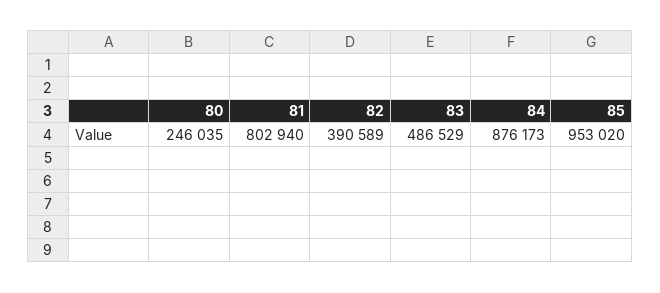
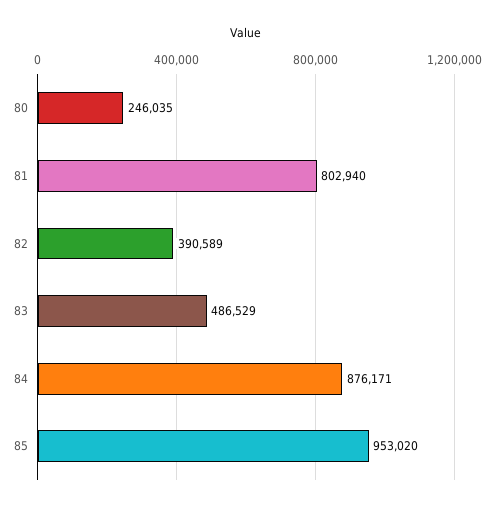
  {
    "80": 246035,
    "81": 802940,
    "82": 390589,
    "83": 486529,
-   "84": 876173,
+   "84": 876171,
    "85": 953020
  }

